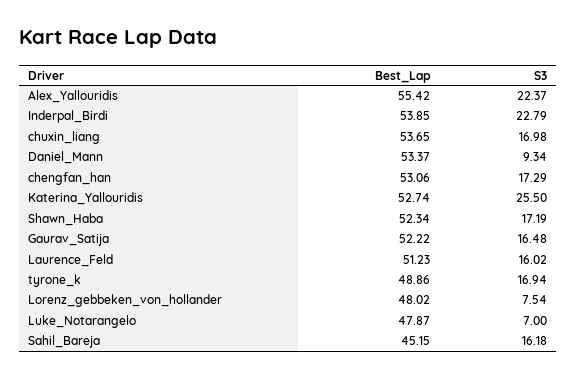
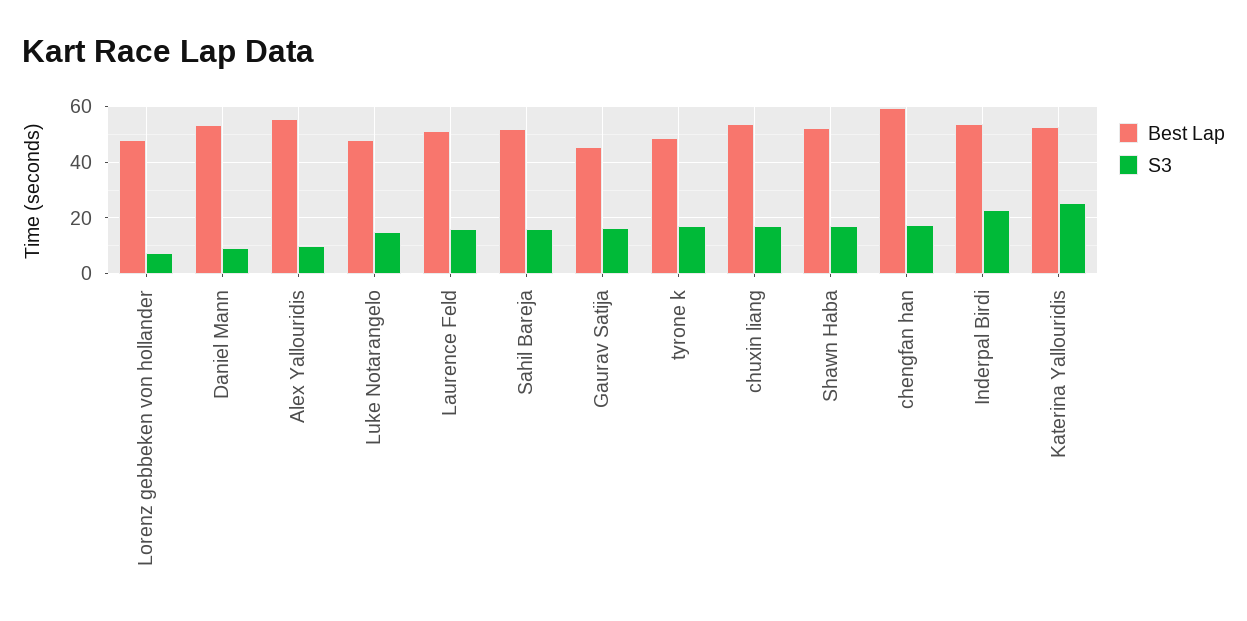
  {
    "Best_Lap": {
      "Alex_Yallouridis": 55.42,
      "Inderpal_Birdi": 53.85,
      "chuxin_liang": 53.65,
      "Daniel_Mann": 53.37,
-     "chengfan_han": 53.06,
+     "chengfan_han": 60,
      "Katerina_Yallouridis": 52.74,
      "Shawn_Haba": 52.34,
-     "Gaurav_Satija": 52.22,
+     "Gaurav_Satija": 45,
      "Laurence_Feld": 51.23,
      "tyrone_k": 48.86,
      "Lorenz_gebbeken_von_hollander": 48.02,
      "Luke_Notarangelo": 47.87,
-     "Sahil_Bareja": 45.15
+     "Sahil_Bareja": 52.5
    },
    "S3": {
-     "Alex_Yallouridis": 22.37,
+     "Alex_Yallouridis": 10,
      "Inderpal_Birdi": 22.79,
      "chuxin_liang": 16.98,
      "Daniel_Mann": 9.34,
      "chengfan_han": 17.29,
      "Katerina_Yallouridis": 25.5,
      "Shawn_Haba": 17.19,
      "Gaurav_Satija": 16.48,
      "Laurence_Feld": 16.02,
      "tyrone_k": 16.94,
      "Lorenz_gebbeken_von_hollander": 7.54,
-     "Luke_Notarangelo": 7,
+     "Luke_Notarangelo": 15,
      "Sahil_Bareja": 16.18
    }
  }

